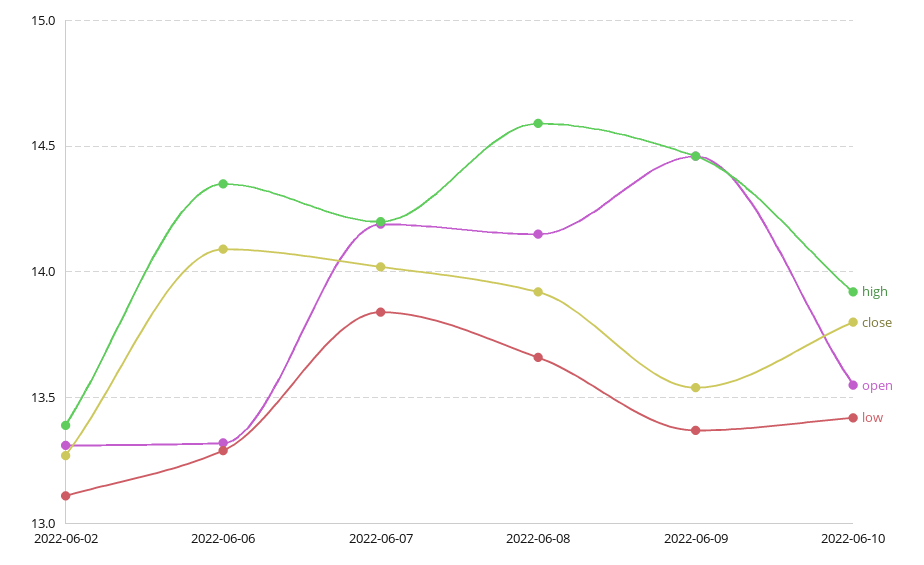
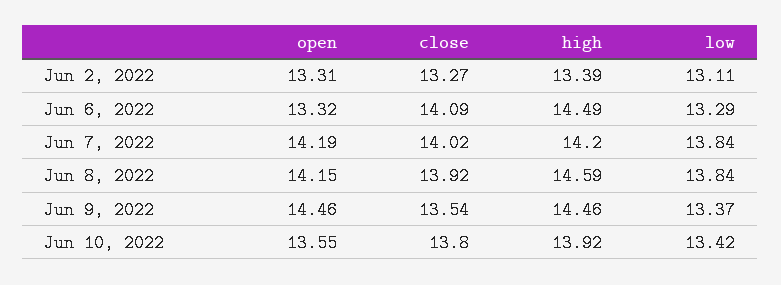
  {
    "high": {
      "2022-06-02": 13.39,
-     "2022-06-06": 14.35,
+     "2022-06-06": 14.49,
      "2022-06-07": 14.2,
      "2022-06-08": 14.59,
      "2022-06-09": 14.46,
      "2022-06-10": 13.92
    },
    "close": {
      "2022-06-02": 13.27,
      "2022-06-06": 14.09,
      "2022-06-07": 14.02,
      "2022-06-08": 13.92,
      "2022-06-09": 13.54,
      "2022-06-10": 13.8
    },
    "open": {
      "2022-06-02": 13.31,
      "2022-06-06": 13.32,
      "2022-06-07": 14.19,
      "2022-06-08": 14.15,
      "2022-06-09": 14.46,
      "2022-06-10": 13.55
    },
    "low": {
      "2022-06-02": 13.11,
      "2022-06-06": 13.29,
      "2022-06-07": 13.84,
-     "2022-06-08": 13.65,
+     "2022-06-08": 13.84,
      "2022-06-09": 13.37,
      "2022-06-10": 13.42
    }
  }

